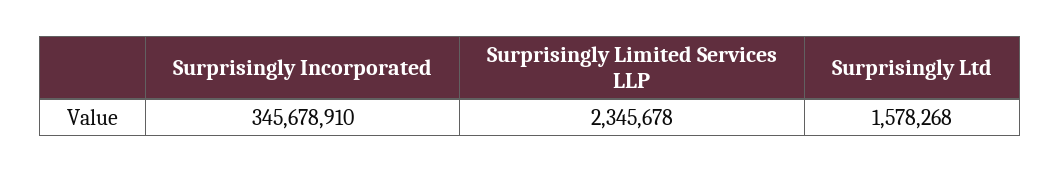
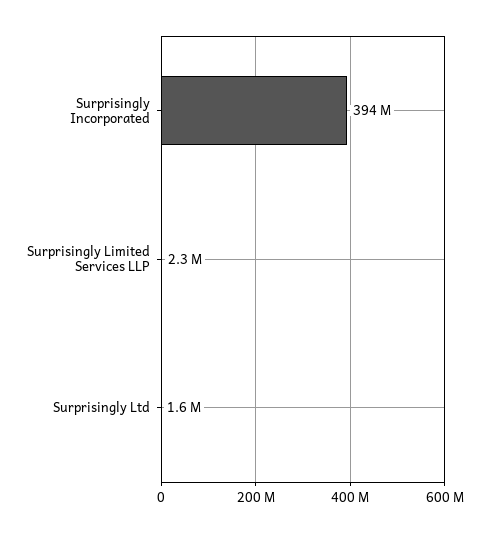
  {
-   "Surprisingly Incorporated": 345678910,
+   "Surprisingly Incorporated": 394000000,
    "Surprisingly Limited Services LLP": 2345678,
    "Surprisingly Ltd": 1578268
  }

